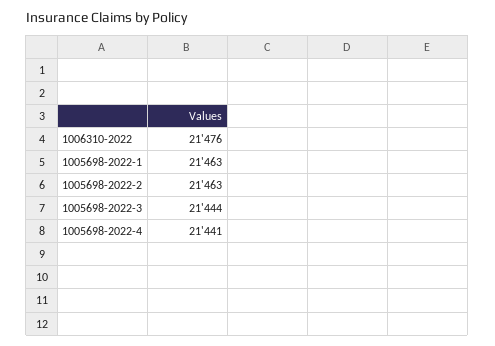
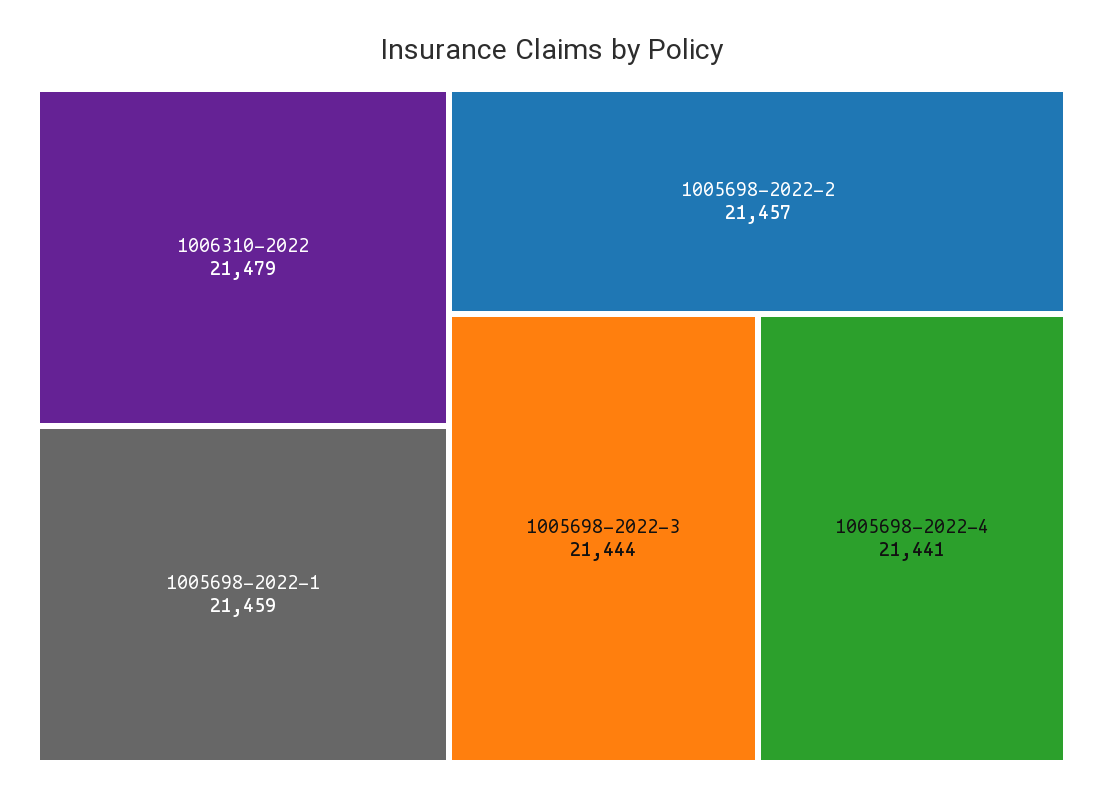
  {
-   "1006310-2022": 21476,
+   "1006310-2022": 21479,
-   "1005698-2022-1": 21463,
+   "1005698-2022-1": 21459,
-   "1005698-2022-2": 21463,
+   "1005698-2022-2": 21457,
    "1005698-2022-3": 21444,
    "1005698-2022-4": 21441
  }

